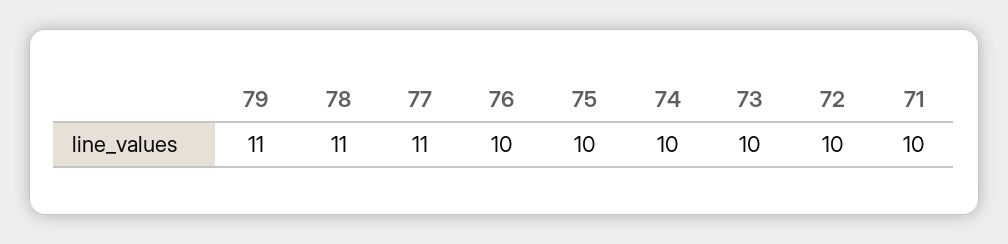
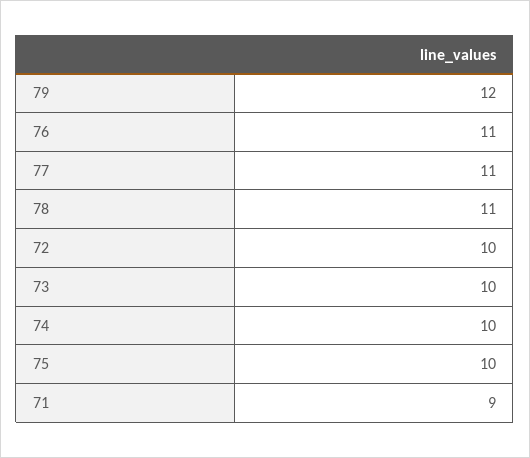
  {
-   "79": 11,
+   "79": 12,
    "78": 11,
    "77": 11,
-   "76": 10,
+   "76": 11,
    "75": 10,
    "74": 10,
    "73": 10,
    "72": 10,
-   "71": 10
+   "71": 9
  }

